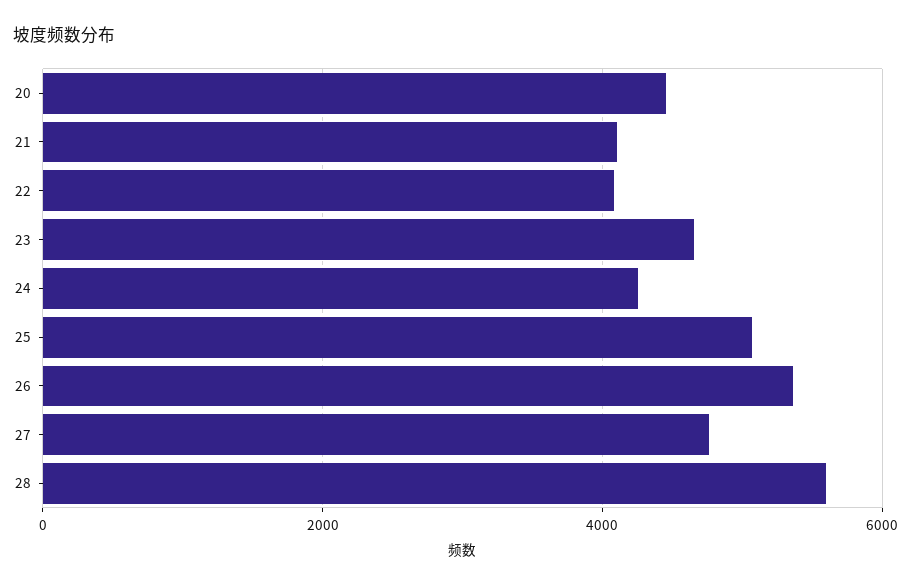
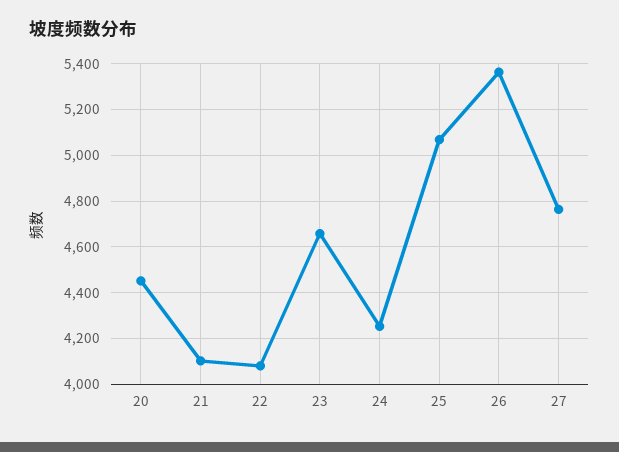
  {
    "20": 4450,
    "21": 4100,
    "22": 4100,
    "23": 4650,
    "24": 4250,
    "25": 5050,
    "26": 5350,
-   "27": 4750,
+   "27": 4750
-   "28": 5600
  }

